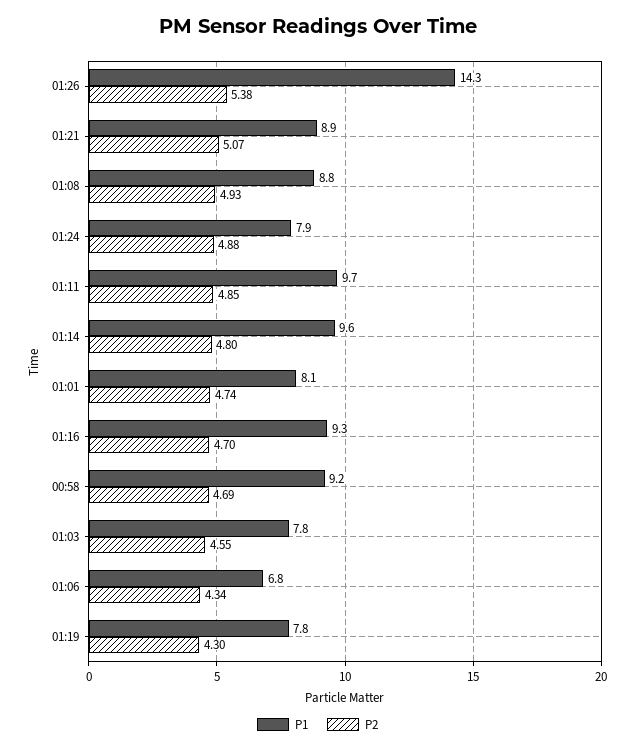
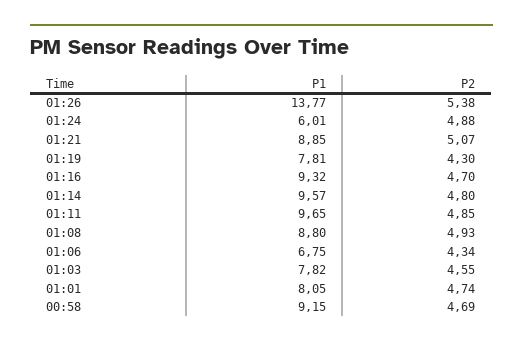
  {
    "P1": {
-     "01:26": 14.3,
+     "01:26": 13.77,
      "01:21": 8.85,
      "01:08": 8.8,
-     "01:24": 7.9,
+     "01:24": 6.01,
      "01:11": 9.65,
      "01:14": 9.57,
      "01:01": 8.05,
      "01:16": 9.32,
      "00:58": 9.15,
      "01:03": 7.82,
      "01:06": 6.75,
      "01:19": 7.81
    },
    "P2": {
      "01:26": 5.38,
      "01:21": 5.07,
      "01:08": 4.93,
      "01:24": 4.88,
      "01:11": 4.85,
      "01:14": 4.8,
      "01:01": 4.74,
      "01:16": 4.7,
      "00:58": 4.69,
      "01:03": 4.55,
      "01:06": 4.34,
      "01:19": 4.3
    }
  }

